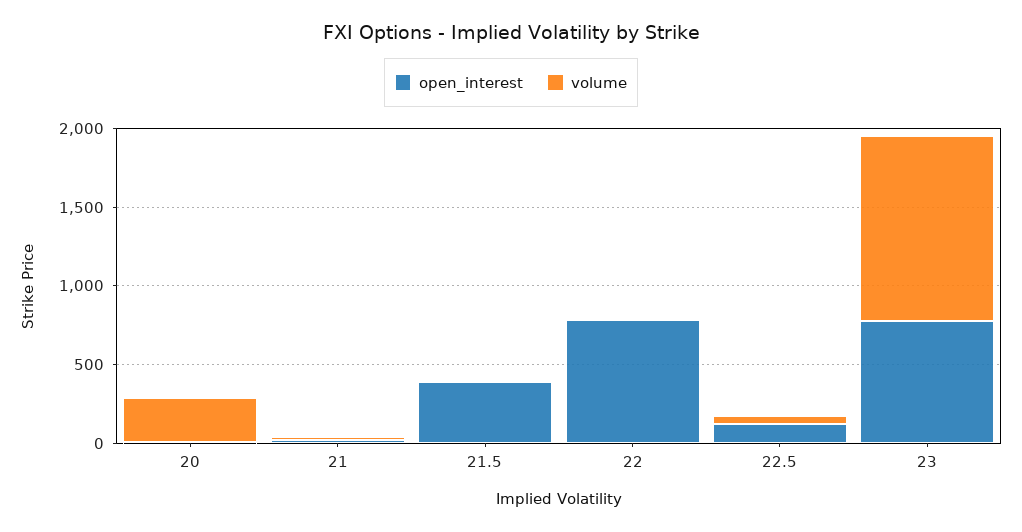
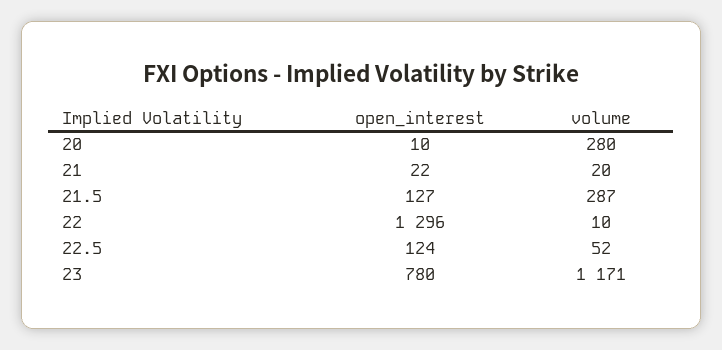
  {
    "open_interest": {
      "20": 10,
      "21": 22,
-     "21.5": 400,
+     "21.5": 127,
-     "22": 800,
+     "22": 1296,
      "22.5": 124,
      "23": 780
    },
    "volume": {
      "20": 280,
      "21": 20,
-     "21.5": 0,
+     "21.5": 287,
      "22": 10,
      "22.5": 52,
      "23": 1171
    }
  }

